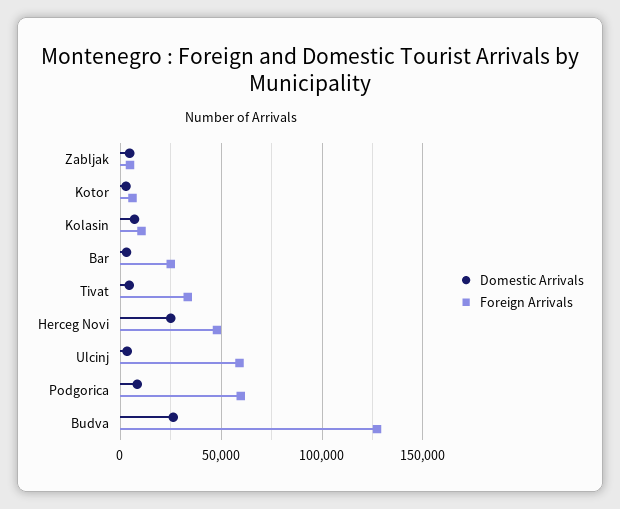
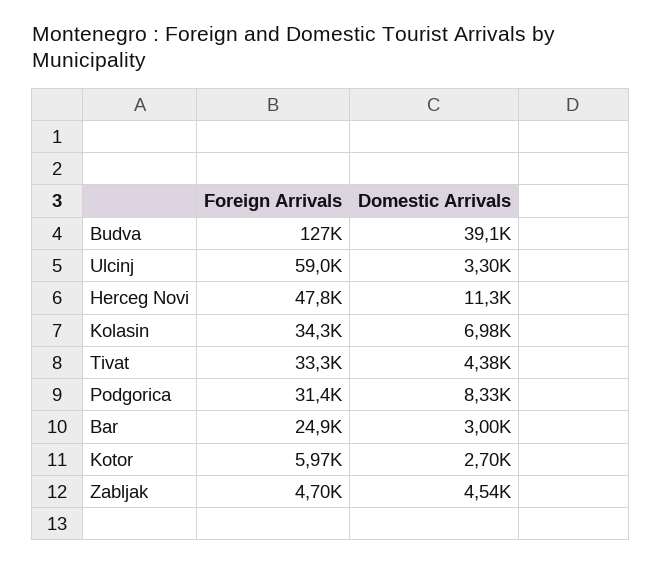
  {
    "Domestic Arrivals": {
      "Zabljak": 4540,
      "Kotor": 2700,
      "Kolasin": 6980,
      "Bar": 3000,
      "Tivat": 4380,
-     "Herceg Novi": 25000,
+     "Herceg Novi": 11300,
      "Ulcinj": 3300,
      "Podgorica": 8330,
-     "Budva": 25000
+     "Budva": 39100
    },
    "Foreign Arrivals": {
      "Zabljak": 4700,
      "Kotor": 5970,
-     "Kolasin": 10000,
+     "Kolasin": 34300,
      "Bar": 24900,
      "Tivat": 33300,
      "Herceg Novi": 47800,
      "Ulcinj": 59000,
-     "Podgorica": 60000,
+     "Podgorica": 31400,
      "Budva": 127000
    }
  }

